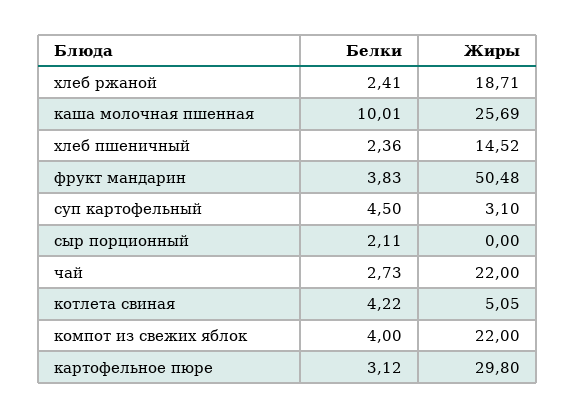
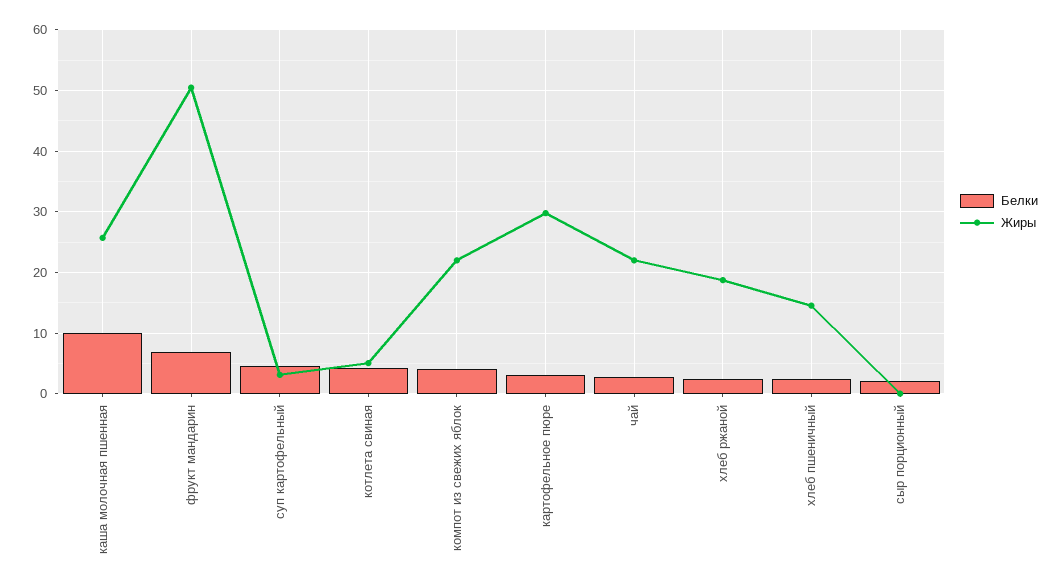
  {
    "Белки": {
      "хлеб ржаной": 2.41,
      "каша молочная пшенная": 10.01,
      "хлеб пшеничный": 2.36,
-     "фрукт мандарин": 3.83,
+     "фрукт мандарин": 7,
      "суп картофельный": 4.5,
      "сыр порционный": 2.11,
      "чай": 2.73,
      "котлета свиная": 4.22,
      "компот из свежих яблок": 4,
      "картофельное пюре": 3.12
    },
    "Жиры": {
      "хлеб ржаной": 18.71,
      "каша молочная пшенная": 25.69,
      "хлеб пшеничный": 14.52,
      "фрукт мандарин": 50.48,
      "суп картофельный": 3.1,
      "сыр порционный": 0,
      "чай": 22,
      "котлета свиная": 5.05,
      "компот из свежих яблок": 22,
      "картофельное пюре": 29.8
    }
  }

